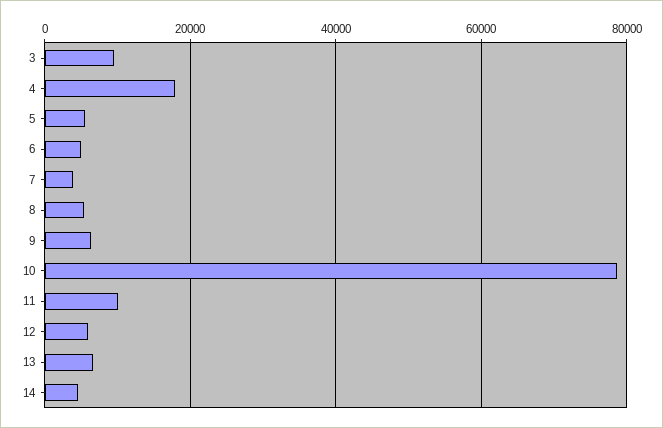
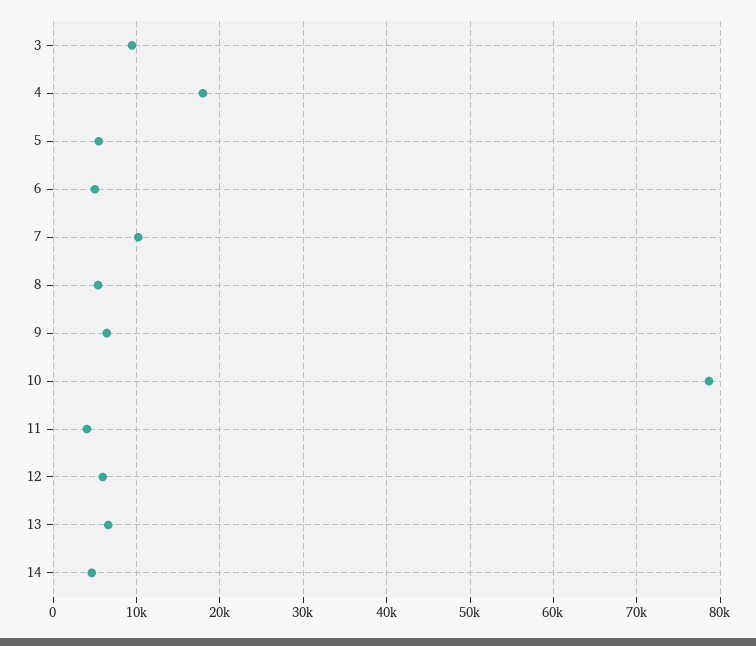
  {
    "3": 9000,
    "4": 18000,
    "5": 5000,
    "6": 5000,
-   "7": 4000,
+   "7": 10000,
    "8": 5000,
    "9": 6000,
    "10": 79000,
-   "11": 10000,
+   "11": 4000,
    "12": 6000,
    "13": 7000,
    "14": 5000
  }

